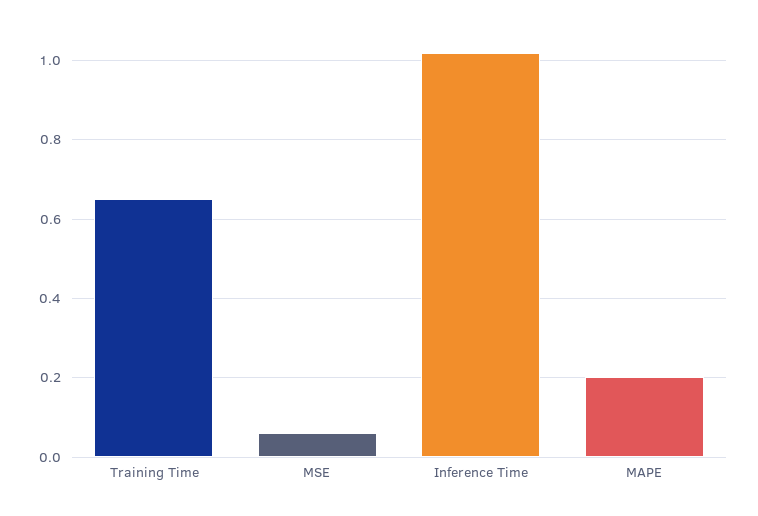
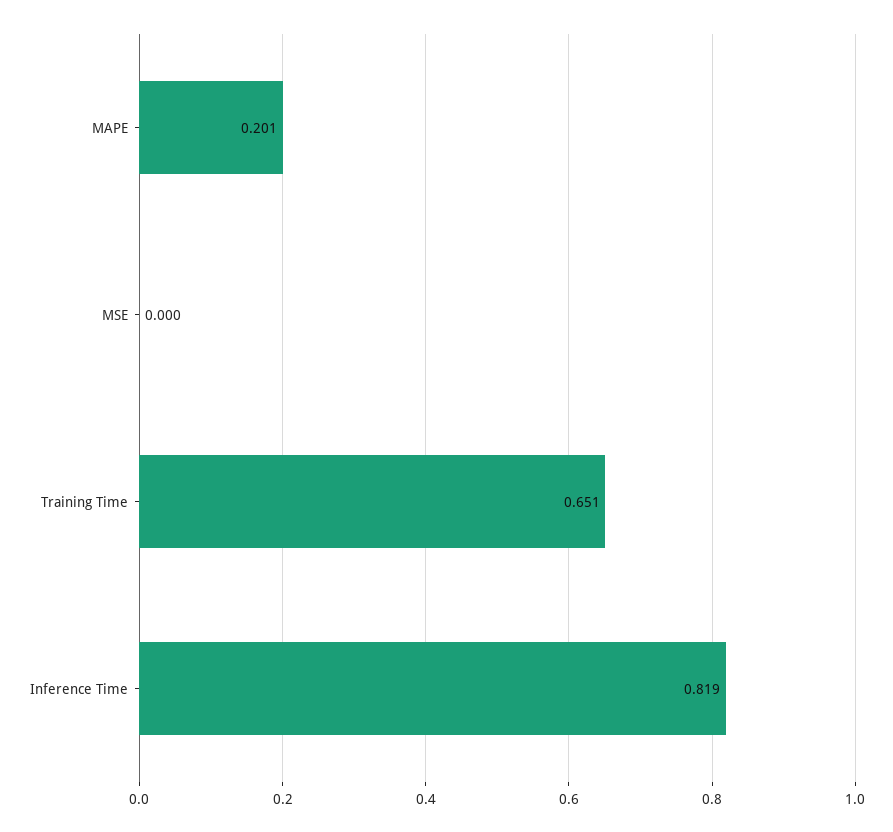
  {
    "Training Time": 0.651,
-   "MSE": 0.06,
+   "MSE": 0,
-   "Inference Time": 1.02,
+   "Inference Time": 0.819,
    "MAPE": 0.201
  }

